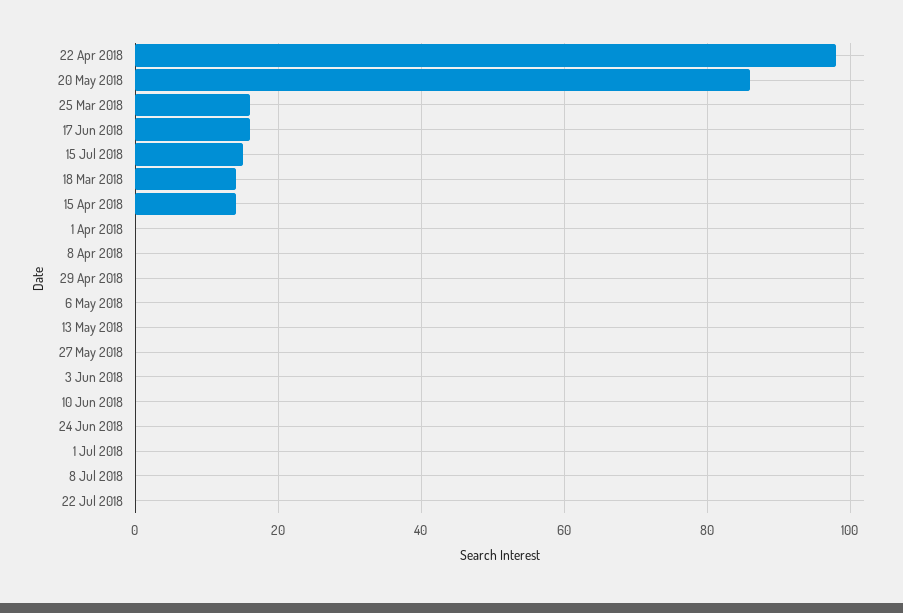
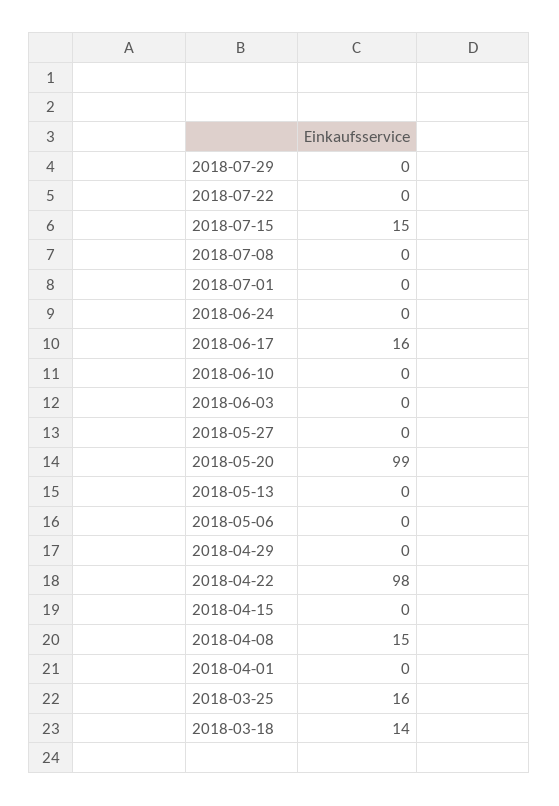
  {
    "22 Apr 2018": 98,
-   "20 May 2018": 85,
+   "20 May 2018": 99,
    "25 Mar 2018": 16,
    "17 Jun 2018": 16,
    "15 Jul 2018": 15,
    "18 Mar 2018": 14,
-   "15 Apr 2018": 15,
+   "15 Apr 2018": 0,
    "1 Apr 2018": 0,
-   "8 Apr 2018": 0,
+   "8 Apr 2018": 15,
    "29 Apr 2018": 0,
    "6 May 2018": 0,
    "13 May 2018": 0,
    "27 May 2018": 0,
    "3 Jun 2018": 0,
    "10 Jun 2018": 0,
    "24 Jun 2018": 0,
    "1 Jul 2018": 0,
    "8 Jul 2018": 0,
-   "22 Jul 2018": 0
+   "22 Jul 2018": 0,
+   "2018-07-29": 0
  }

